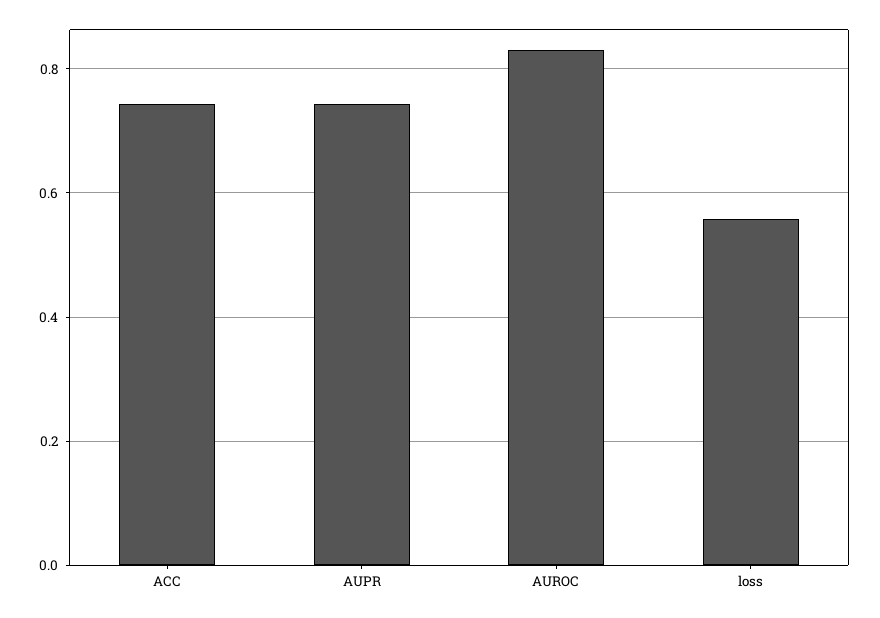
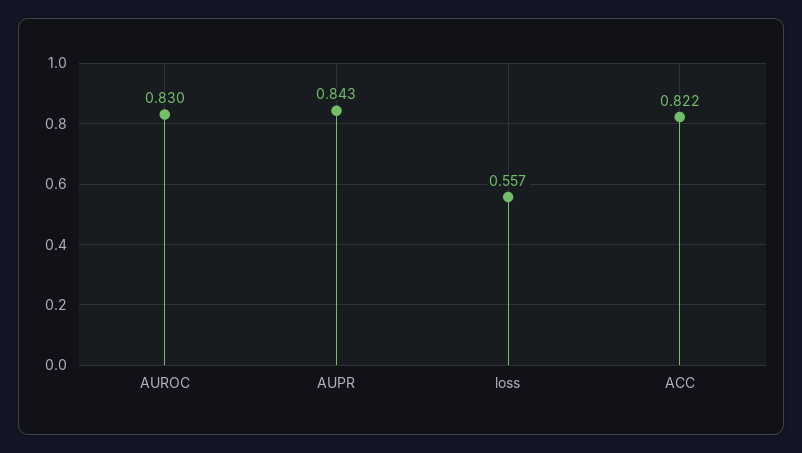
  {
-   "ACC": 0.74,
+   "ACC": 0.822,
-   "AUPR": 0.74,
+   "AUPR": 0.843,
    "AUROC": 0.83,
    "loss": 0.557
  }

